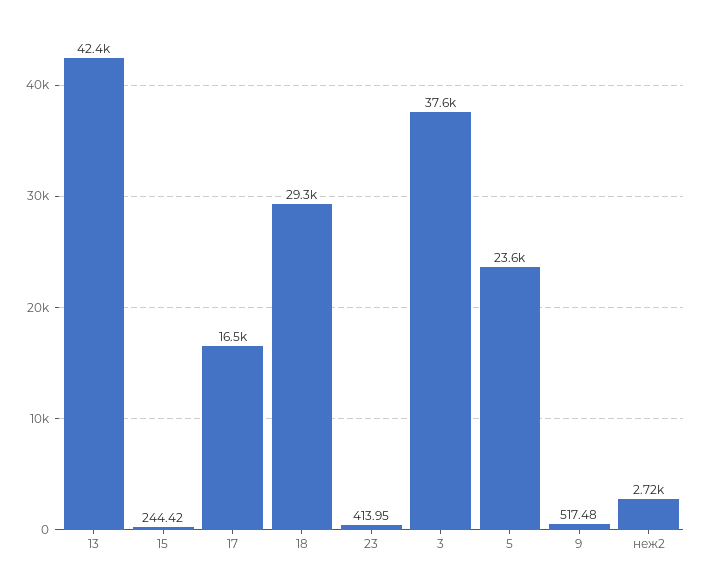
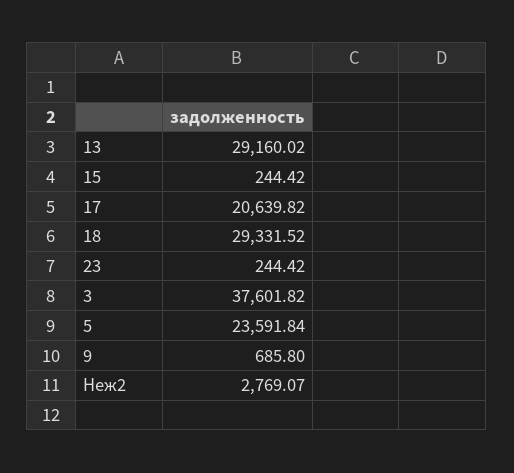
  {
-   "13": 42400,
+   "13": 29160.02,
    "15": 244.42,
-   "17": 16500,
+   "17": 20639.82,
    "18": 29331.52,
-   "23": 413.95,
+   "23": 244.42,
    "3": 37601.82,
    "5": 23591.84,
-   "9": 517.48,
+   "9": 685.8,
-   "неж2": 2720
+   "неж2": 2769.07
  }

